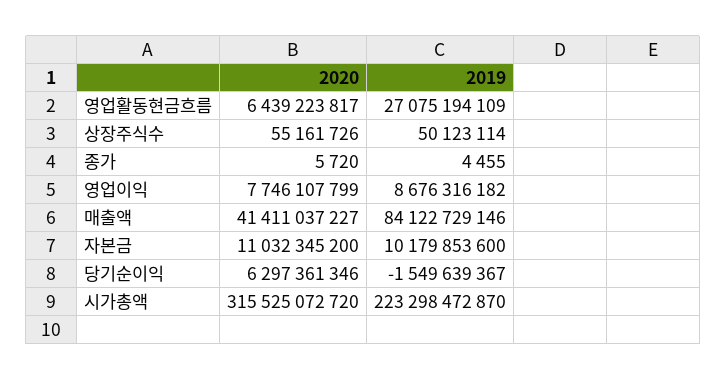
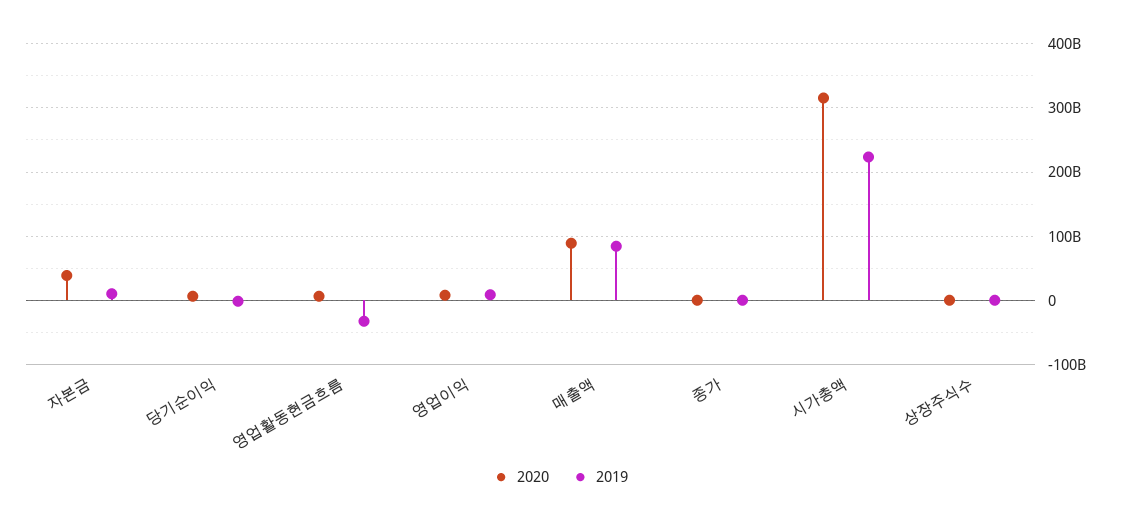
  {
    "2020": {
      "영업활동현금흐름": 6439223817,
      "상장주식수": 55161726,
      "종가": 5720,
      "영업이익": 7746107799,
-     "매출액": 41411037227,
+     "매출액": 90000000000,
-     "자본금": 11032345200,
+     "자본금": 40000000000,
      "당기순이익": 6297361346,
      "시가총액": 315525072720
    },
    "2019": {
-     "영업활동현금흐름": 27075194109,
+     "영업활동현금흐름": -30000000000,
      "상장주식수": 50123114,
      "종가": 4455,
      "영업이익": 8676316182,
      "매출액": 84122729146,
      "자본금": 10179853600,
      "당기순이익": -1549639367,
      "시가총액": 223298472870
    }
  }

